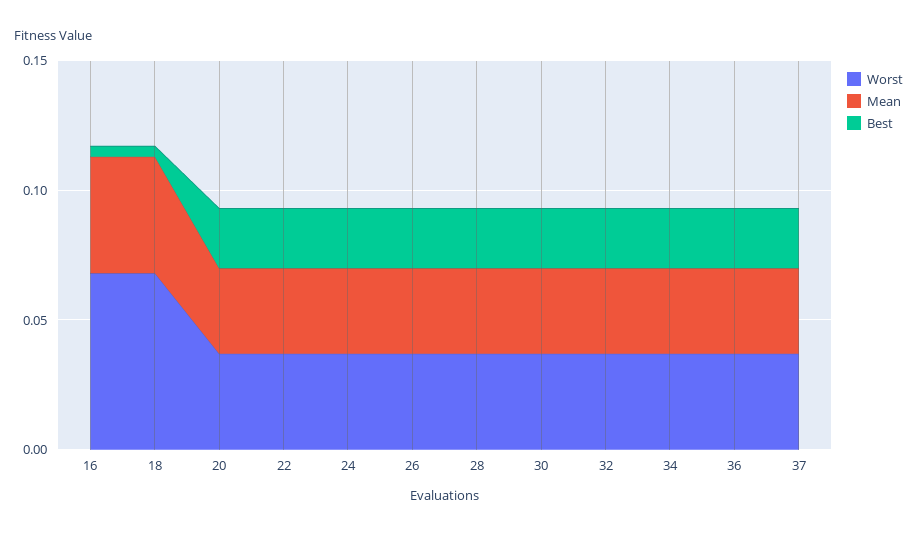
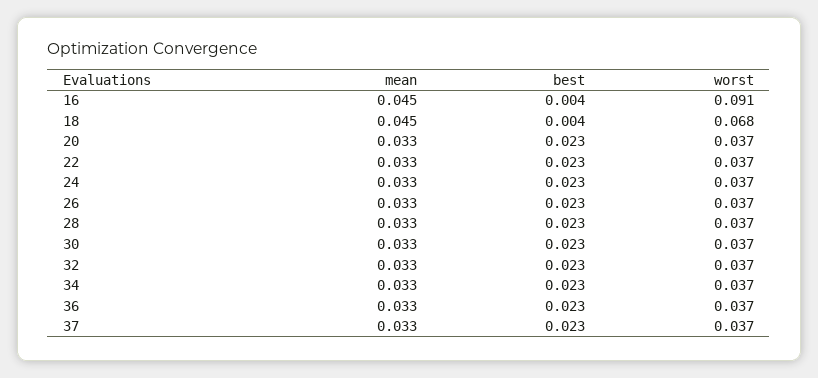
  {
    "Worst": {
-     "16": 0.07,
+     "16": 0.091,
      "18": 0.068,
      "20": 0.037,
      "22": 0.037,
      "24": 0.037,
      "26": 0.037,
      "28": 0.037,
      "30": 0.037,
      "32": 0.037,
      "34": 0.037,
      "36": 0.037,
      "37": 0.037
    },
    "Mean": {
      "16": 0.045,
      "18": 0.045,
      "20": 0.033,
      "22": 0.033,
      "24": 0.033,
      "26": 0.033,
      "28": 0.033,
      "30": 0.033,
      "32": 0.033,
      "34": 0.033,
      "36": 0.033,
      "37": 0.033
    },
    "Best": {
      "16": 0.004,
      "18": 0.004,
      "20": 0.023,
      "22": 0.023,
      "24": 0.023,
      "26": 0.023,
      "28": 0.023,
      "30": 0.023,
      "32": 0.023,
      "34": 0.023,
      "36": 0.023,
      "37": 0.023
    }
  }

